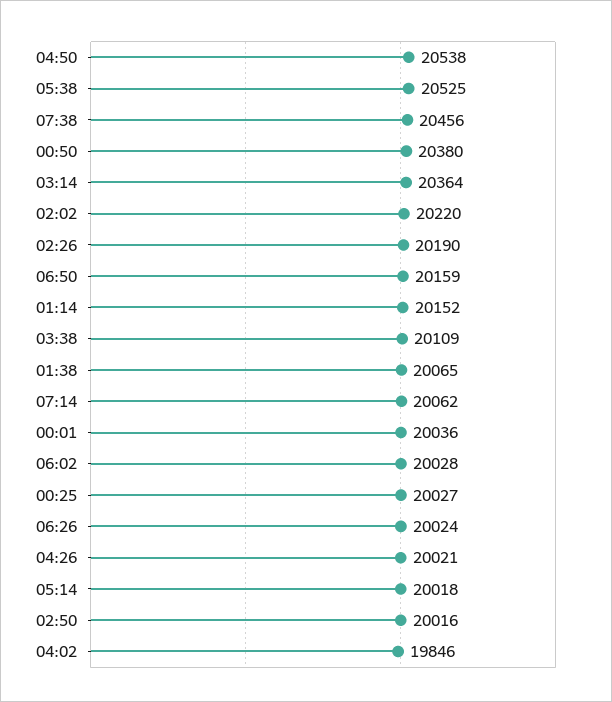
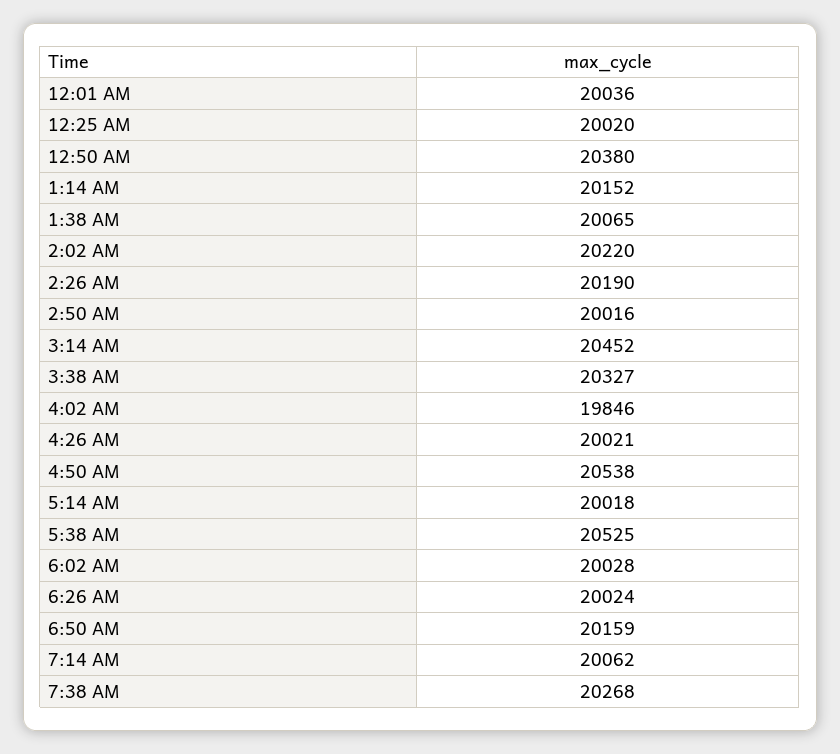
  {
    "04:50": 20538,
    "05:38": 20525,
-   "07:38": 20456,
+   "07:38": 20268,
    "00:50": 20380,
-   "03:14": 20364,
+   "03:14": 20452,
    "02:02": 20220,
    "02:26": 20190,
    "06:50": 20159,
    "01:14": 20152,
-   "03:38": 20109,
+   "03:38": 20327,
    "01:38": 20065,
    "07:14": 20062,
    "00:01": 20036,
    "06:02": 20028,
-   "00:25": 20027,
+   "00:25": 20020,
    "06:26": 20024,
    "04:26": 20021,
    "05:14": 20018,
    "02:50": 20016,
    "04:02": 19846
  }

